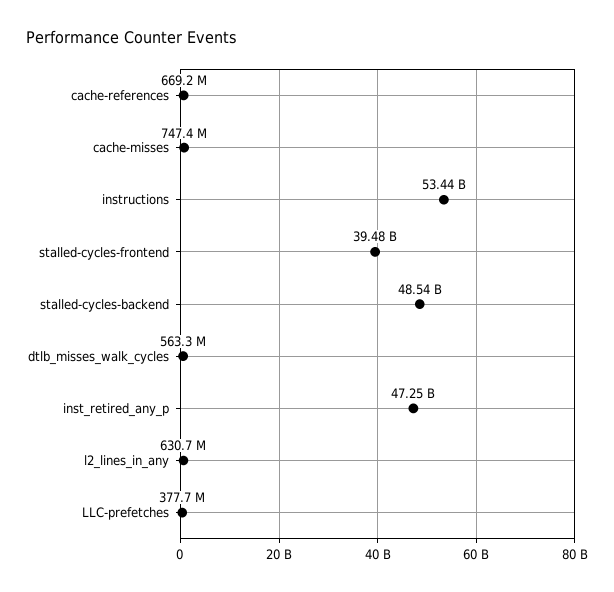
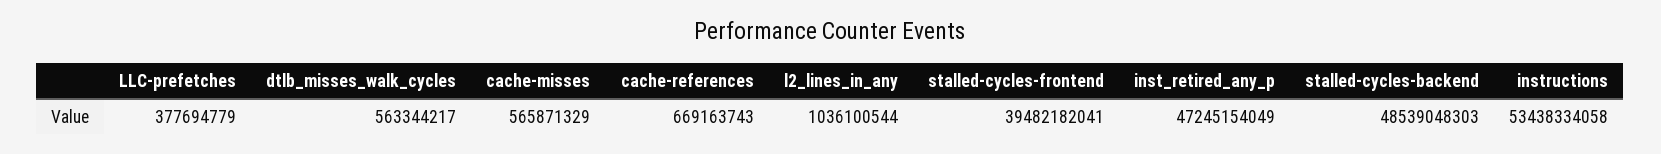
  {
    "cache-references": 669163743,
-   "cache-misses": 747400000,
+   "cache-misses": 565871329,
    "instructions": 53438334058,
    "stalled-cycles-frontend": 39482182041,
    "stalled-cycles-backend": 48539048303,
    "dtlb_misses_walk_cycles": 563344217,
    "inst_retired_any_p": 47245154049,
-   "l2_lines_in_any": 630700000,
+   "l2_lines_in_any": 1036100544,
    "LLC-prefetches": 377694779
  }

